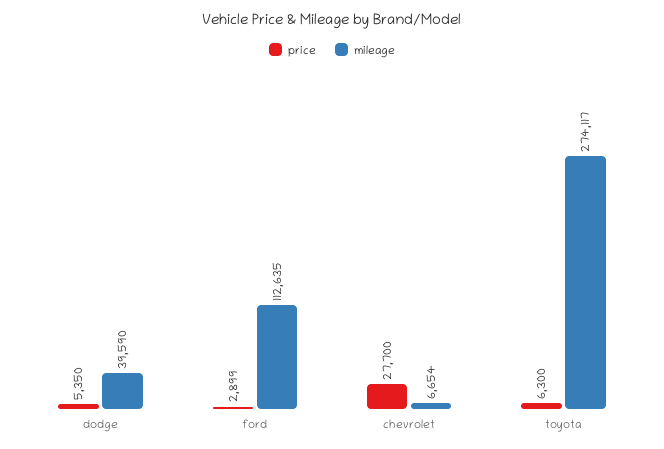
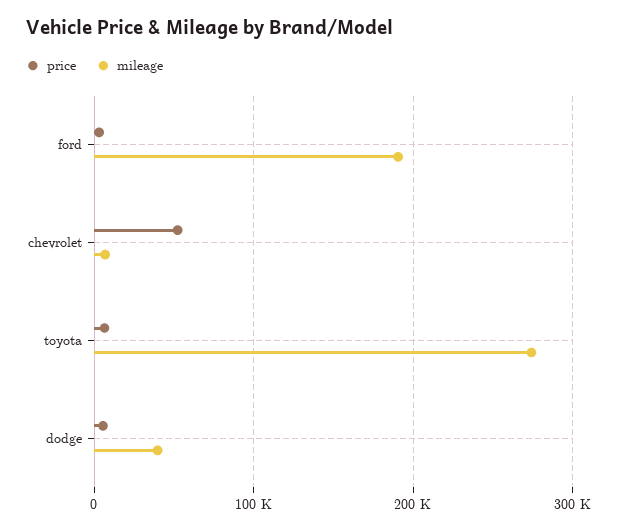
  {
    "price": {
      "dodge": 5350,
      "ford": 2899,
-     "chevrolet": 27700,
+     "chevrolet": 50000,
      "toyota": 6300
    },
    "mileage": {
      "dodge": 39590,
-     "ford": 112635,
+     "ford": 190000,
      "chevrolet": 6654,
      "toyota": 274117
    }
  }

